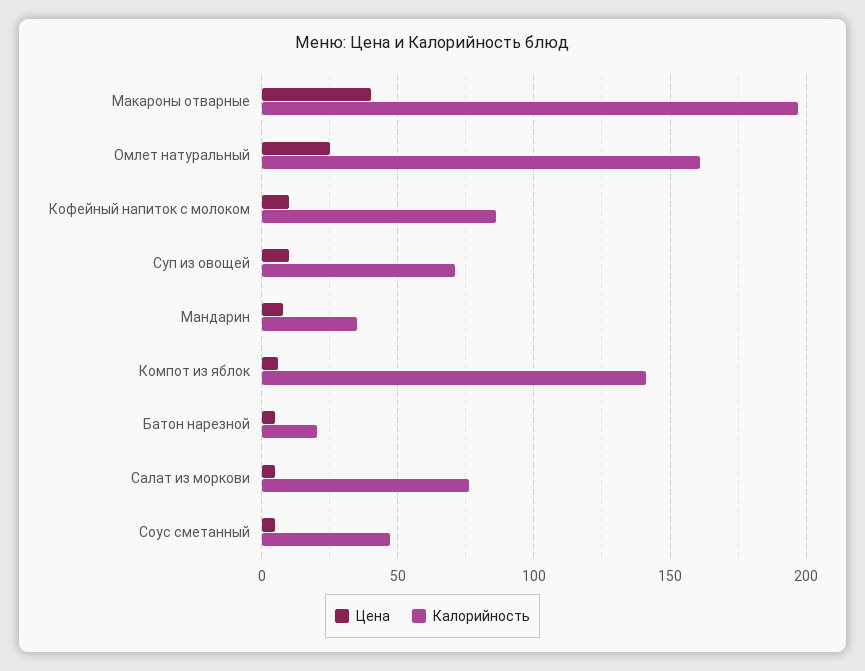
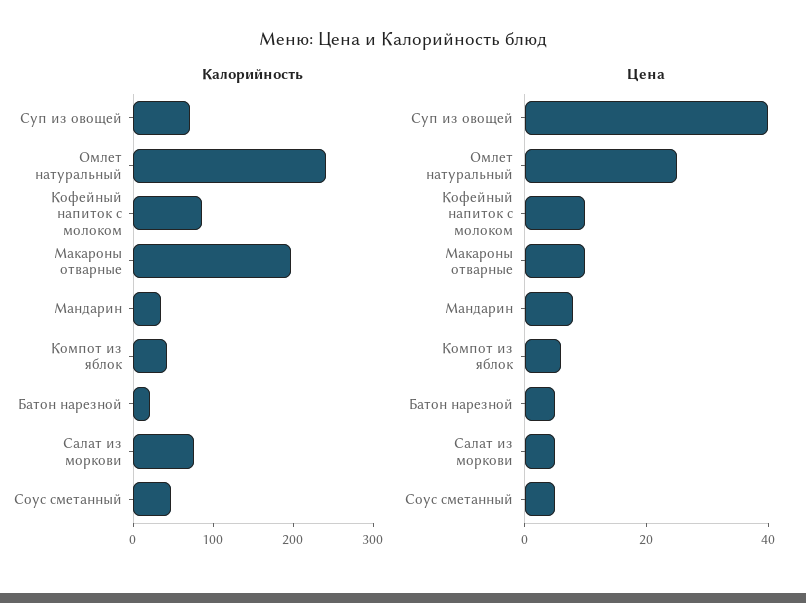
  {
    "Цена": {
-     "Макароны отварные": 40,
+     "Макароны отварные": 10,
      "Омлет натуральный": 25,
      "Кофейный напиток с молоком": 10,
-     "Суп из овощей": 10,
+     "Суп из овощей": 40,
      "Мандарин": 10,
      "Компот из яблок": 5,
      "Батон нарезной": 5,
      "Салат из моркови": 5,
      "Соус сметанный": 5
    },
    "Калорийность": {
      "Макароны отварные": 195,
-     "Омлет натуральный": 160,
+     "Омлет натуральный": 240,
      "Кофейный напиток с молоком": 85,
      "Суп из овощей": 70,
      "Мандарин": 35,
-     "Компот из яблок": 140,
+     "Компот из яблок": 40,
      "Батон нарезной": 20,
      "Салат из моркови": 75,
      "Соус сметанный": 45
    }
  }

